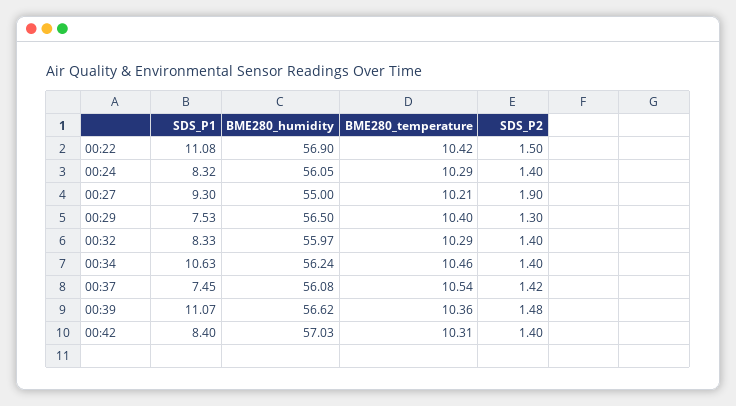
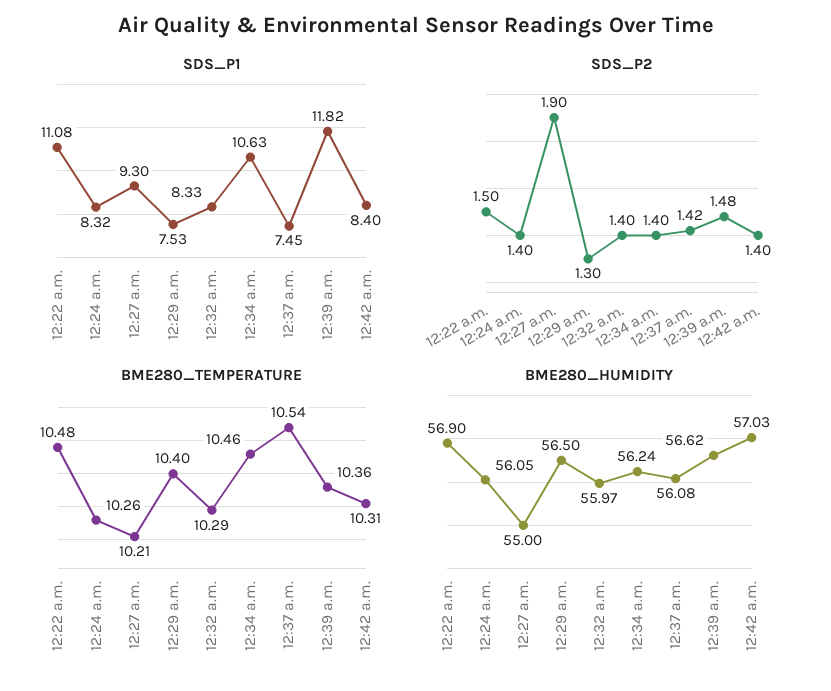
  {
    "SDS_P1": {
      "00:22": 11.08,
      "00:24": 8.32,
      "00:27": 9.3,
      "00:29": 7.53,
      "00:32": 8.33,
      "00:34": 10.63,
      "00:37": 7.45,
-     "00:39": 11.07,
+     "00:39": 11.82,
      "00:42": 8.4
    },
    "BME280_humidity": {
      "00:22": 56.9,
      "00:24": 56.05,
      "00:27": 55,
      "00:29": 56.5,
      "00:32": 55.97,
      "00:34": 56.24,
      "00:37": 56.08,
      "00:39": 56.62,
      "00:42": 57.03
    },
    "BME280_temperature": {
-     "00:22": 10.42,
+     "00:22": 10.48,
-     "00:24": 10.29,
+     "00:24": 10.26,
      "00:27": 10.21,
      "00:29": 10.4,
      "00:32": 10.29,
      "00:34": 10.46,
      "00:37": 10.54,
      "00:39": 10.36,
      "00:42": 10.31
    },
    "SDS_P2": {
      "00:22": 1.5,
      "00:24": 1.4,
      "00:27": 1.9,
      "00:29": 1.3,
      "00:32": 1.4,
      "00:34": 1.4,
      "00:37": 1.42,
      "00:39": 1.48,
      "00:42": 1.4
    }
  }

